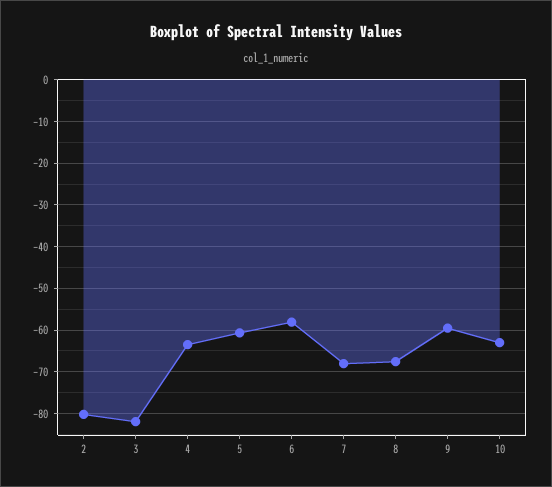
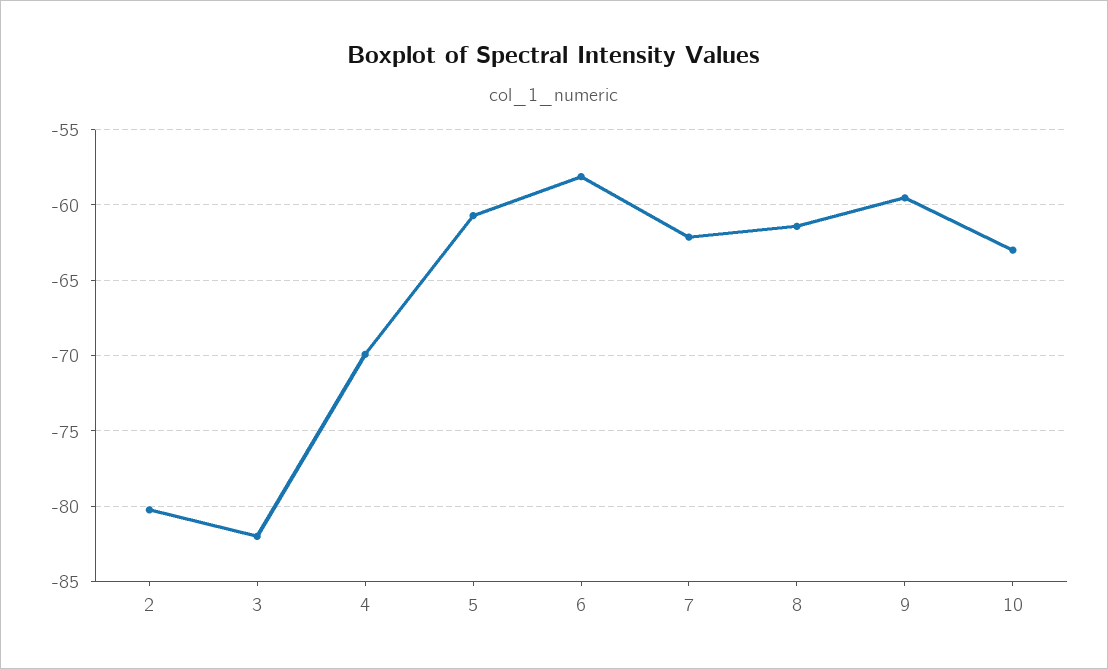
  {
    "2": -80,
    "3": -82,
-   "4": -64,
+   "4": -70,
    "5": -60.5,
    "6": -58,
-   "7": -68,
+   "7": -62,
-   "8": -68,
+   "8": -61.5,
    "9": -59.5,
    "10": -63
  }

